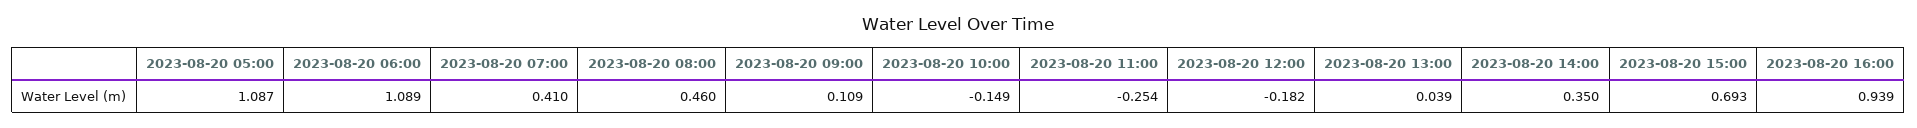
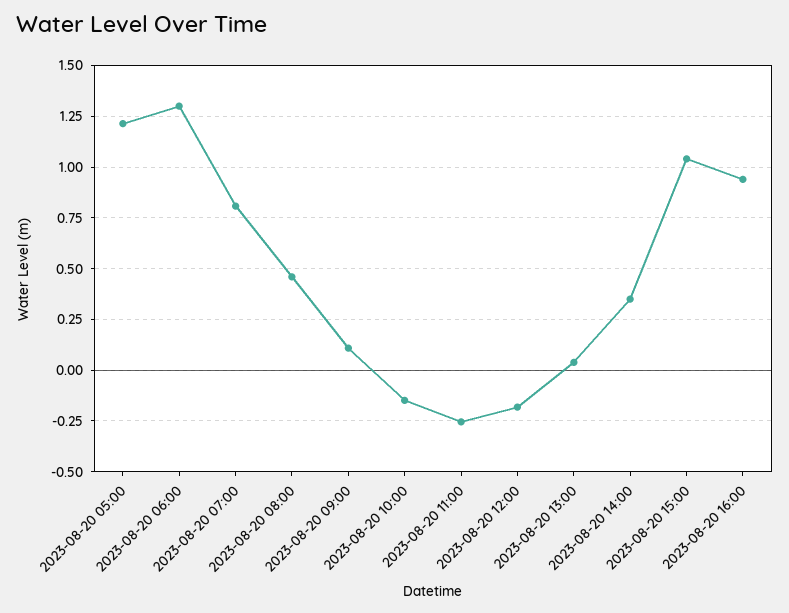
  {
-   "2023-08-20 05:00": 1.087,
+   "2023-08-20 05:00": 1.2,
-   "2023-08-20 06:00": 1.089,
+   "2023-08-20 06:00": 1.3,
-   "2023-08-20 07:00": 0.41,
+   "2023-08-20 07:00": 0.8,
    "2023-08-20 08:00": 0.46,
    "2023-08-20 09:00": 0.109,
    "2023-08-20 10:00": -0.149,
    "2023-08-20 11:00": -0.254,
    "2023-08-20 12:00": -0.182,
    "2023-08-20 13:00": 0.039,
    "2023-08-20 14:00": 0.35,
-   "2023-08-20 15:00": 0.693,
+   "2023-08-20 15:00": 1.05,
    "2023-08-20 16:00": 0.939
  }

